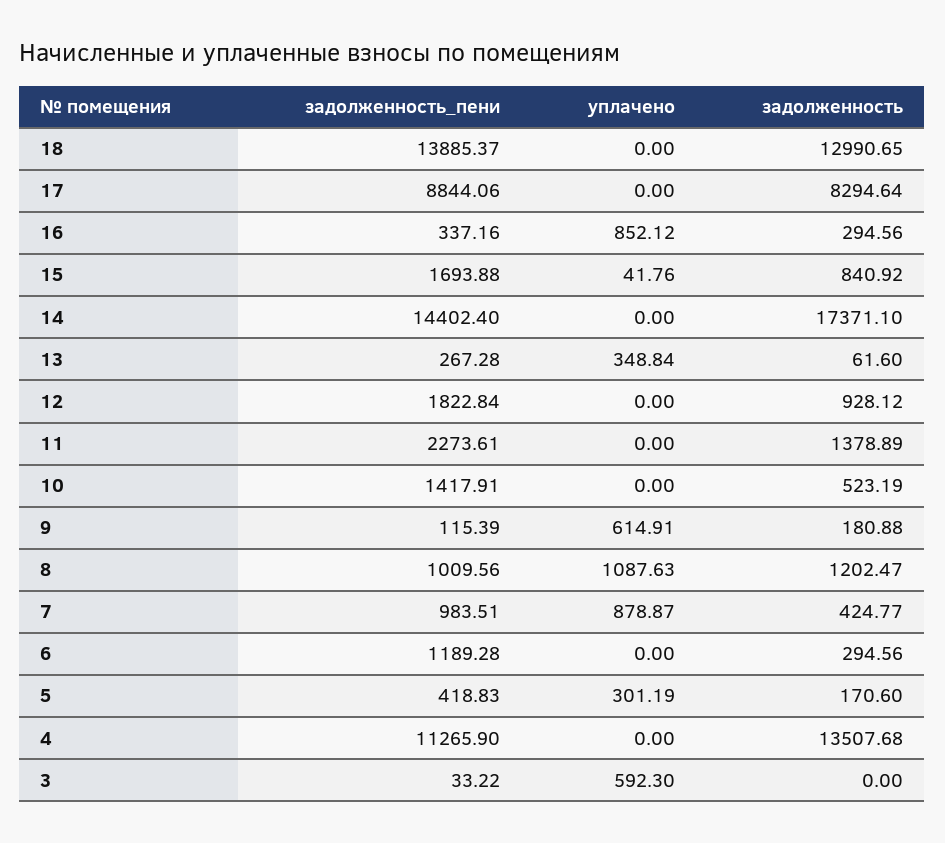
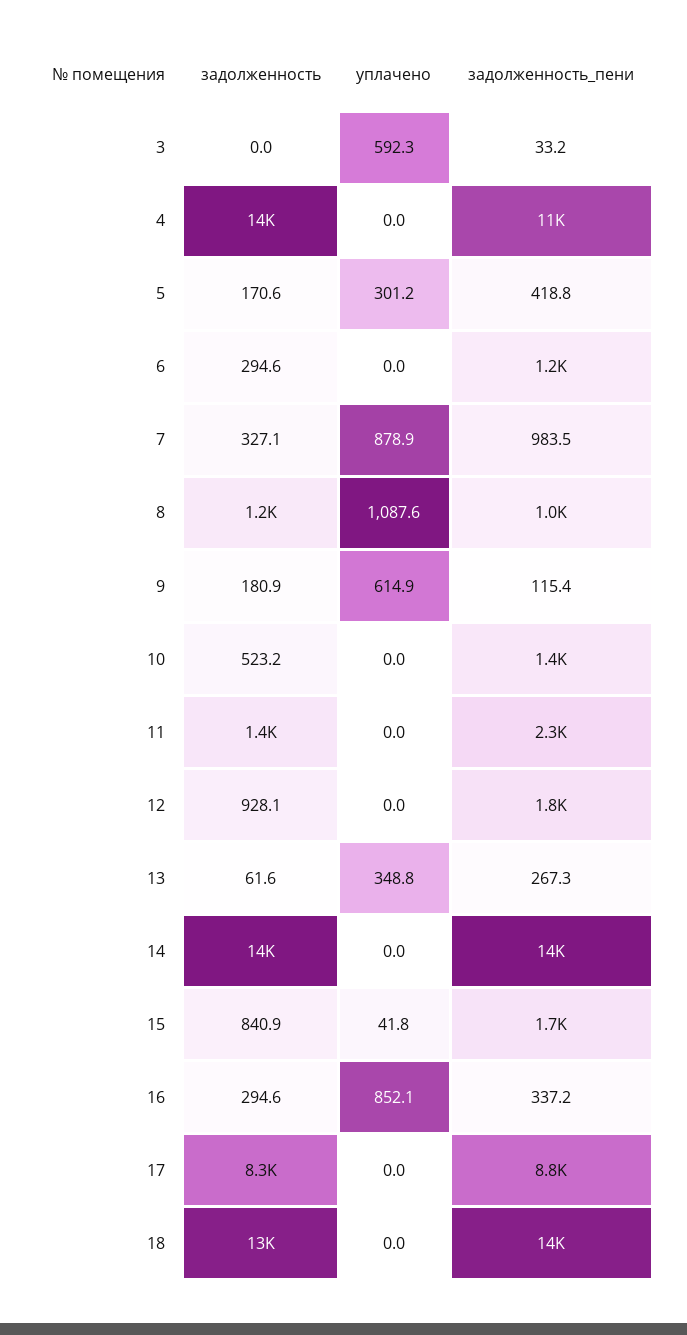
  {
    "задолженность_пени": {
      "18": 13885.37,
      "17": 8844.06,
      "16": 337.16,
      "15": 1693.88,
      "14": 14402.4,
      "13": 267.28,
      "12": 1822.84,
      "11": 2273.61,
      "10": 1417.91,
      "9": 115.39,
      "8": 1009.56,
      "7": 983.51,
      "6": 1189.28,
      "5": 418.83,
      "4": 11265.9,
      "3": 33.22
    },
    "уплачено": {
      "18": 0,
      "17": 0,
      "16": 852.12,
      "15": 41.76,
      "14": 0,
      "13": 348.84,
      "12": 0,
      "11": 0,
      "10": 0,
      "9": 614.91,
      "8": 1087.63,
      "7": 878.87,
      "6": 0,
      "5": 301.19,
      "4": 0,
      "3": 592.3
    },
    "задолженность": {
      "18": 12990.65,
      "17": 8294.64,
      "16": 294.56,
      "15": 840.92,
-     "14": 17371.1,
+     "14": 14000,
      "13": 61.6,
      "12": 928.12,
      "11": 1378.89,
      "10": 523.19,
      "9": 180.88,
      "8": 1202.47,
-     "7": 424.77,
+     "7": 327.1,
      "6": 294.56,
      "5": 170.6,
      "4": 13507.68,
      "3": 0
    }
  }

